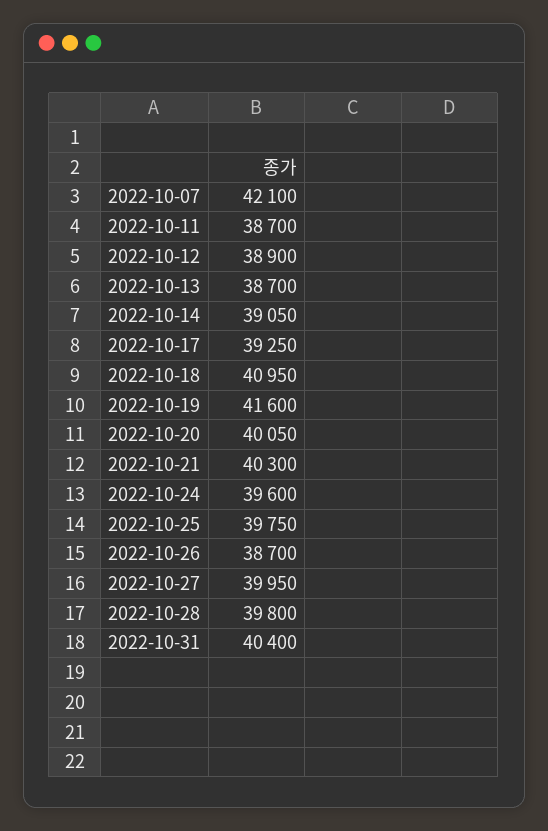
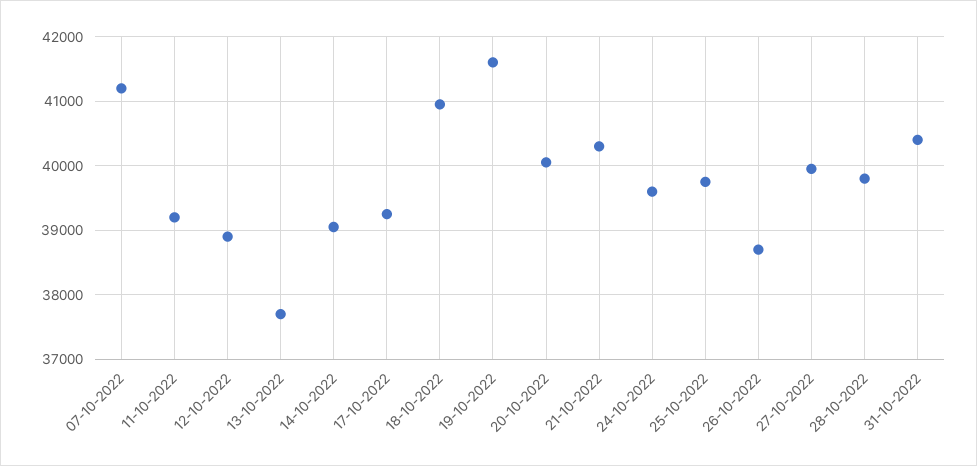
  {
-   "2022-10-07": 42100,
+   "2022-10-07": 41200,
-   "2022-10-11": 38700,
+   "2022-10-11": 39200,
    "2022-10-12": 38900,
-   "2022-10-13": 38700,
+   "2022-10-13": 37700,
    "2022-10-14": 39050,
    "2022-10-17": 39250,
    "2022-10-18": 40950,
    "2022-10-19": 41600,
    "2022-10-20": 40050,
    "2022-10-21": 40300,
    "2022-10-24": 39600,
    "2022-10-25": 39750,
    "2022-10-26": 38700,
    "2022-10-27": 39950,
    "2022-10-28": 39800,
    "2022-10-31": 40400
  }

